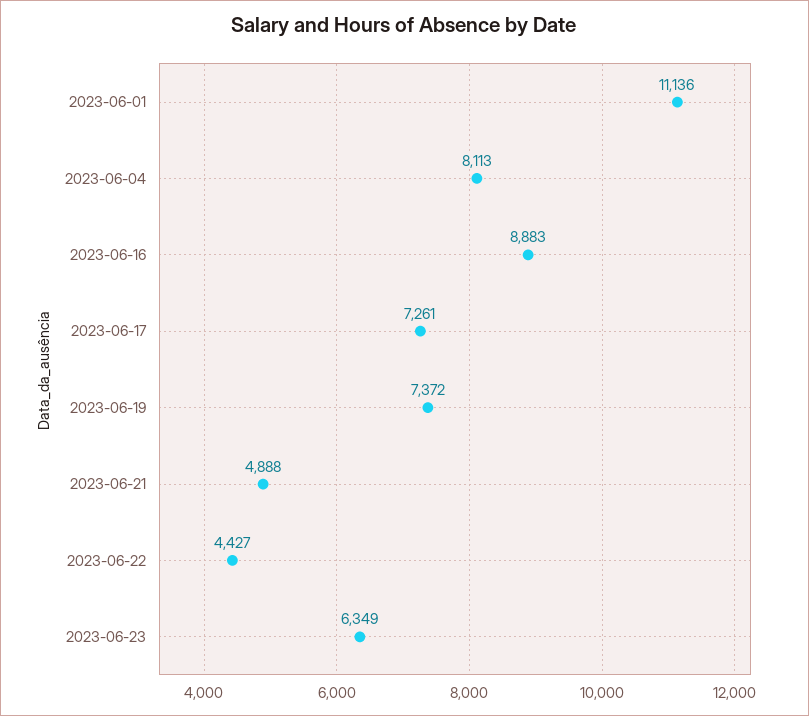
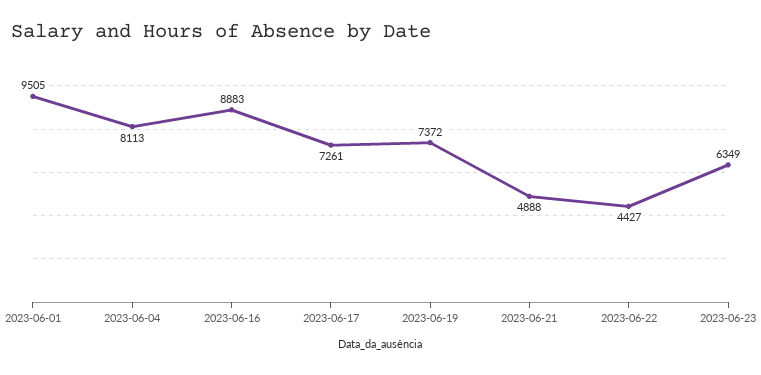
  {
-   "2023-06-01": 11136,
+   "2023-06-01": 9505,
    "2023-06-04": 8113,
    "2023-06-16": 8883,
    "2023-06-17": 7261,
    "2023-06-19": 7372,
    "2023-06-21": 4888,
    "2023-06-22": 4427,
    "2023-06-23": 6349
  }

